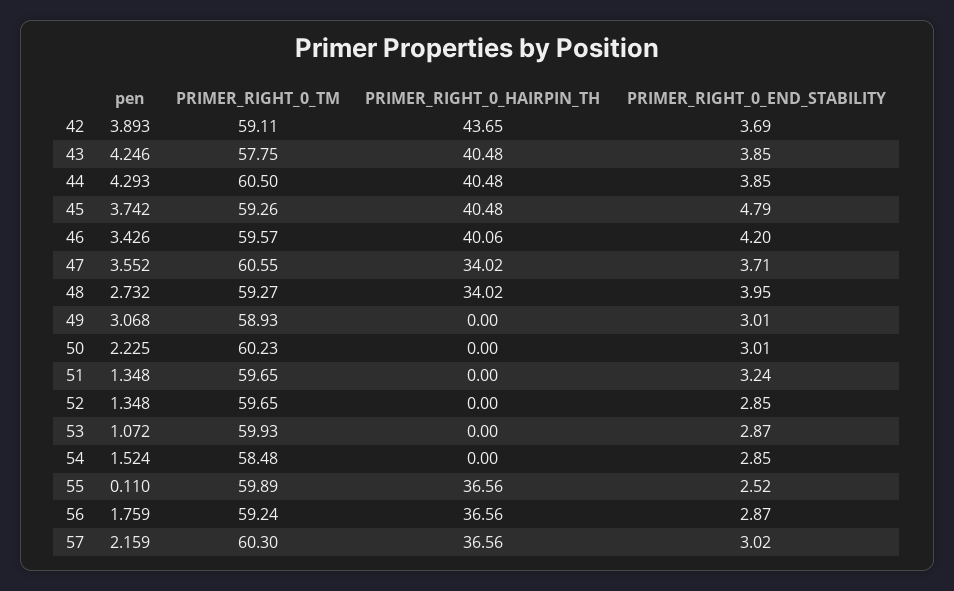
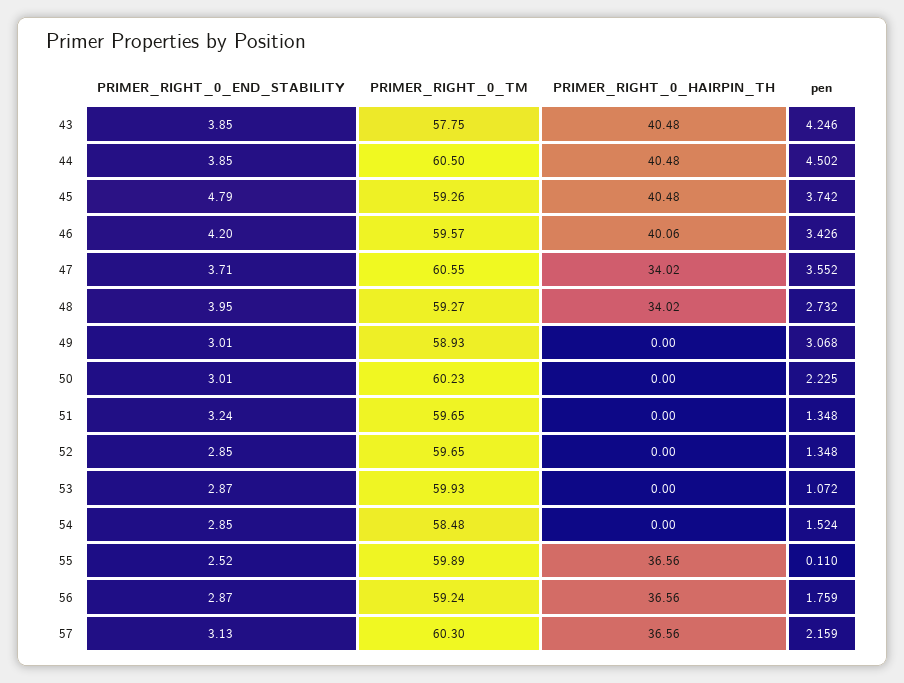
  {
    "pen": {
-     "42": 3.893,
      "43": 4.246,
-     "44": 4.293,
+     "44": 4.502,
      "45": 3.742,
      "46": 3.426,
      "47": 3.552,
      "48": 2.732,
      "49": 3.068,
      "50": 2.225,
      "51": 1.348,
      "52": 1.348,
      "53": 1.072,
      "54": 1.524,
      "55": 0.11,
      "56": 1.759,
      "57": 2.159
    },
    "PRIMER_RIGHT_0_TM": {
-     "42": 59.11,
      "43": 57.75,
      "44": 60.5,
      "45": 59.26,
      "46": 59.57,
      "47": 60.55,
      "48": 59.27,
      "49": 58.93,
      "50": 60.23,
      "51": 59.65,
      "52": 59.65,
      "53": 59.93,
      "54": 58.48,
      "55": 59.89,
      "56": 59.24,
      "57": 60.3
    },
    "PRIMER_RIGHT_0_HAIRPIN_TH": {
-     "42": 43.65,
      "43": 40.48,
      "44": 40.48,
      "45": 40.48,
      "46": 40.06,
      "47": 34.02,
      "48": 34.02,
      "49": 0,
      "50": 0,
      "51": 0,
      "52": 0,
      "53": 0,
      "54": 0,
      "55": 36.56,
      "56": 36.56,
      "57": 36.56
    },
    "PRIMER_RIGHT_0_END_STABILITY": {
-     "42": 3.69,
      "43": 3.85,
      "44": 3.85,
      "45": 4.79,
      "46": 4.2,
      "47": 3.71,
      "48": 3.95,
      "49": 3.01,
      "50": 3.01,
      "51": 3.24,
      "52": 2.85,
      "53": 2.87,
      "54": 2.85,
      "55": 2.52,
      "56": 2.87,
-     "57": 3.02
+     "57": 3.13
    }
  }

